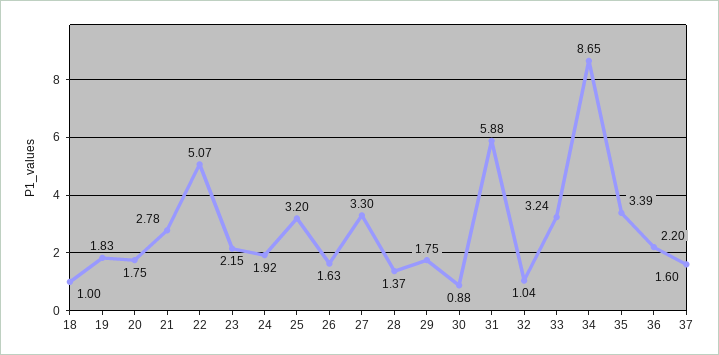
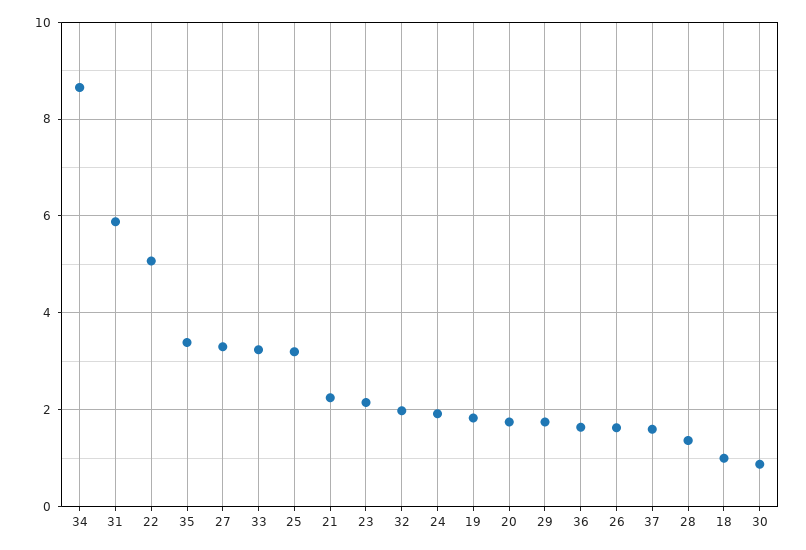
  {
    "18": 1,
    "19": 1.83,
    "20": 1.75,
-   "21": 2.78,
+   "21": 2.2,
    "22": 5.07,
    "23": 2.15,
    "24": 1.92,
    "25": 3.2,
    "26": 1.63,
    "27": 3.3,
    "28": 1.37,
    "29": 1.75,
    "30": 0.88,
    "31": 5.88,
-   "32": 1.04,
+   "32": 2,
    "33": 3.24,
    "34": 8.65,
    "35": 3.39,
-   "36": 2.2,
+   "36": 1.6,
    "37": 1.6
  }

